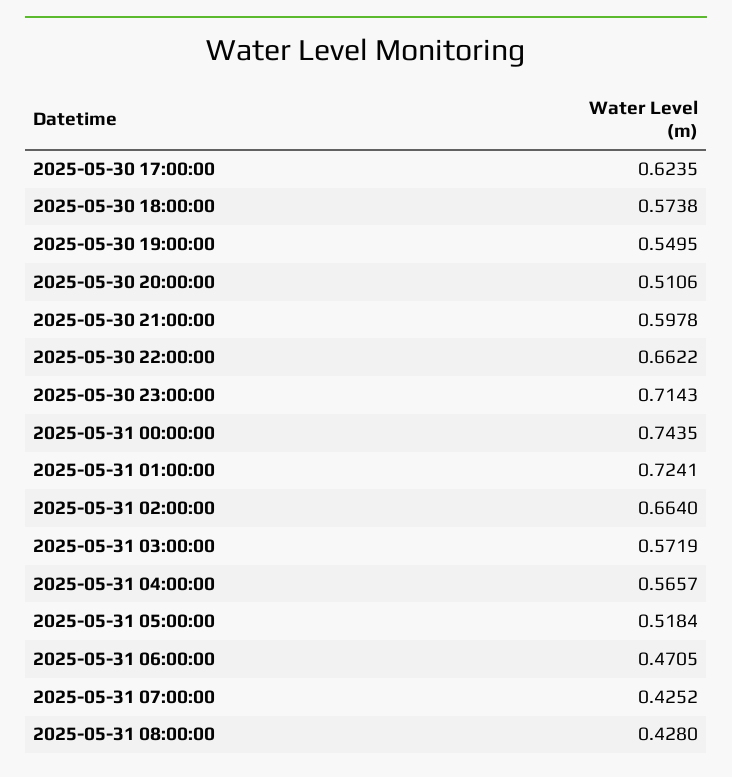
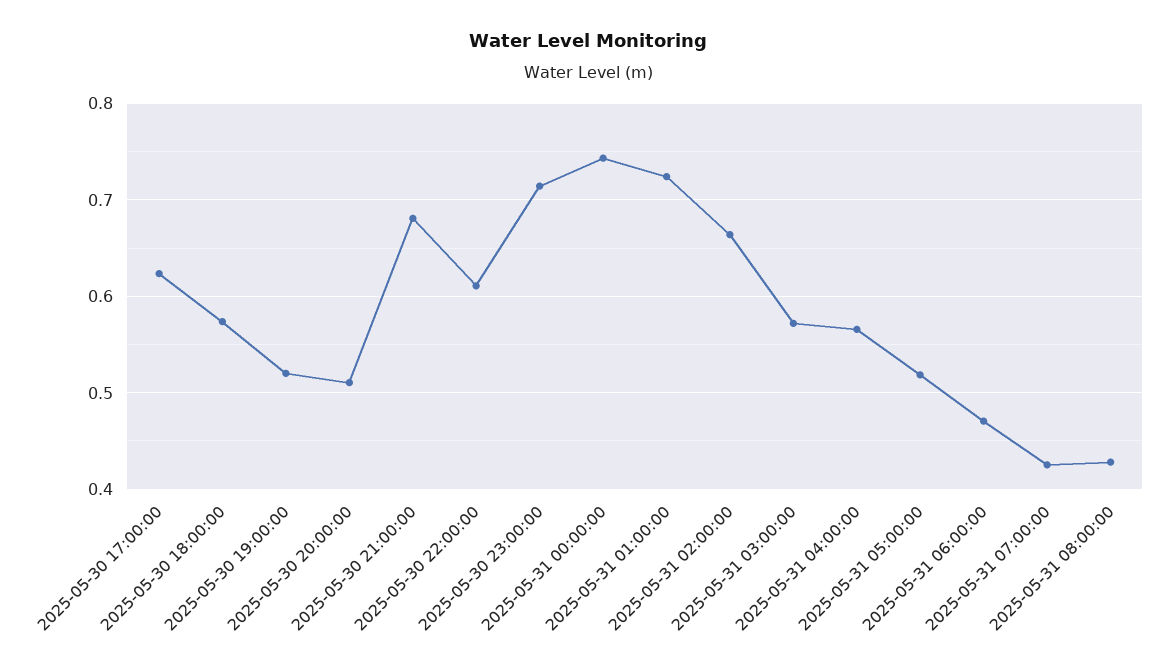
  {
    "2025-05-30 17:00:00": 0.6235,
    "2025-05-30 18:00:00": 0.5738,
-   "2025-05-30 19:00:00": 0.5495,
+   "2025-05-30 19:00:00": 0.52,
    "2025-05-30 20:00:00": 0.5106,
-   "2025-05-30 21:00:00": 0.5978,
+   "2025-05-30 21:00:00": 0.68,
-   "2025-05-30 22:00:00": 0.6622,
+   "2025-05-30 22:00:00": 0.61,
    "2025-05-30 23:00:00": 0.7143,
    "2025-05-31 00:00:00": 0.7435,
    "2025-05-31 01:00:00": 0.7241,
    "2025-05-31 02:00:00": 0.664,
    "2025-05-31 03:00:00": 0.5719,
    "2025-05-31 04:00:00": 0.5657,
    "2025-05-31 05:00:00": 0.5184,
    "2025-05-31 06:00:00": 0.4705,
    "2025-05-31 07:00:00": 0.4252,
    "2025-05-31 08:00:00": 0.428
  }

